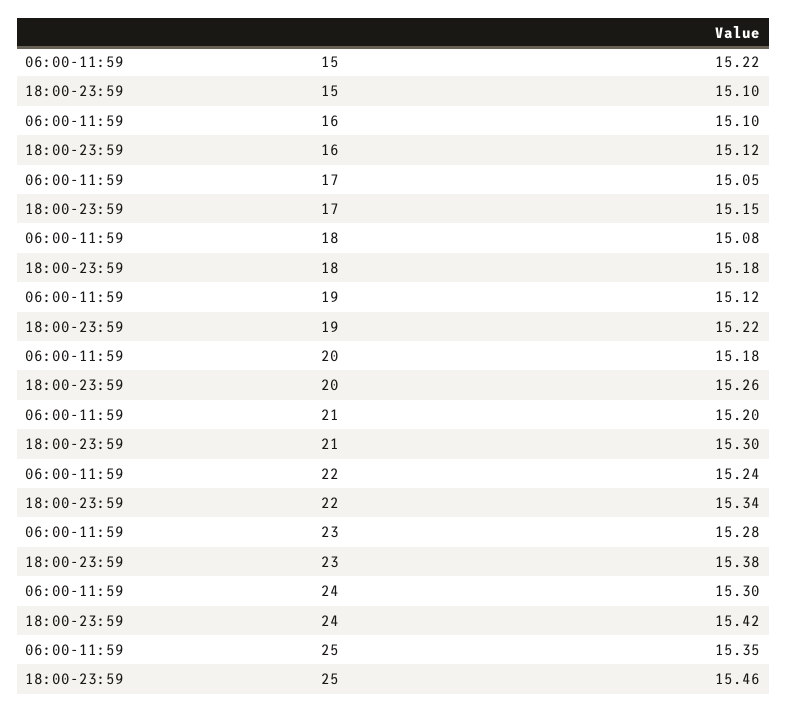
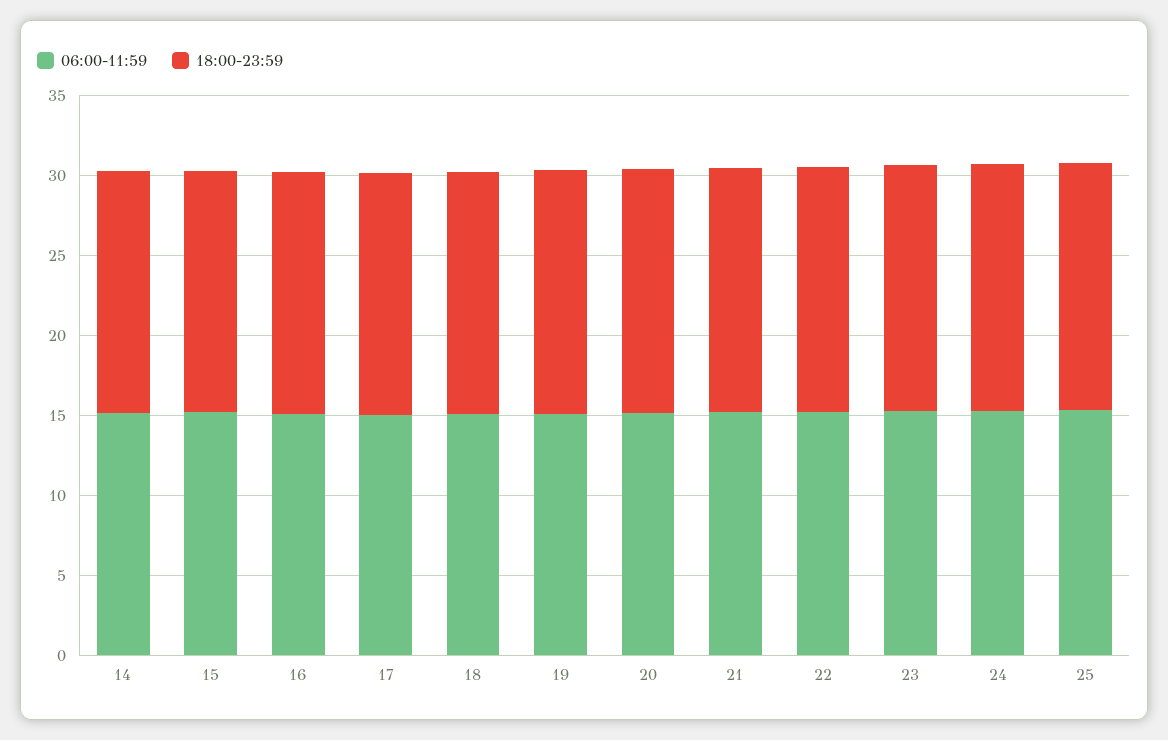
  {
    "06:00-11:59": {
      "15": 15.22,
      "16": 15.1,
      "17": 15.05,
      "18": 15.08,
      "19": 15.12,
      "20": 15.18,
      "21": 15.2,
      "22": 15.24,
      "23": 15.28,
      "24": 15.3,
-     "25": 15.35
+     "25": 15.35,
+     "14": 15
    },
    "18:00-23:59": {
      "15": 15.1,
      "16": 15.12,
      "17": 15.15,
      "18": 15.18,
      "19": 15.22,
      "20": 15.26,
      "21": 15.3,
      "22": 15.34,
      "23": 15.38,
      "24": 15.42,
-     "25": 15.46
+     "25": 15.46,
+     "14": 15
    }
  }

